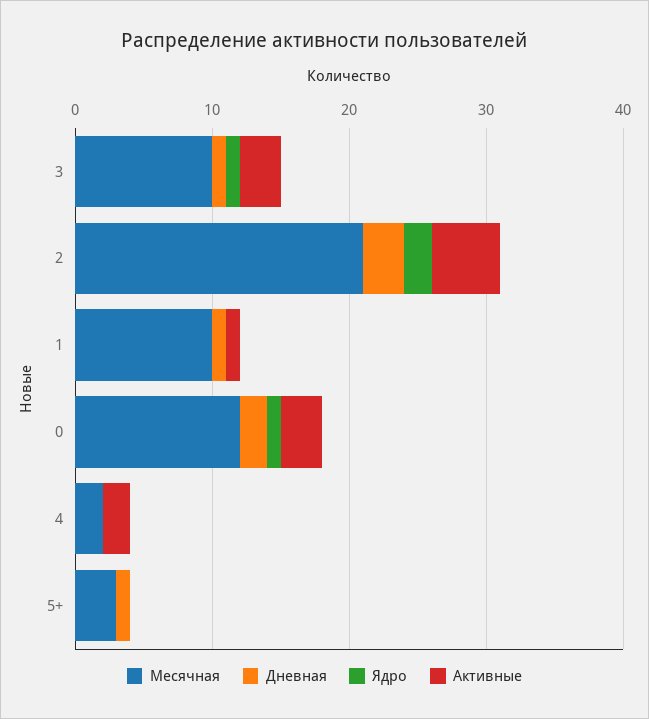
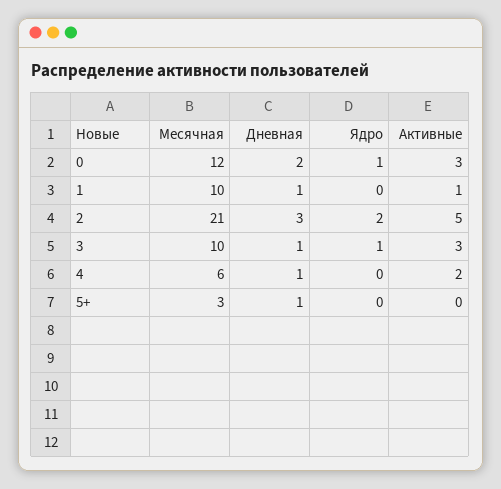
  {
    "Месячная": {
      "3": 10,
      "2": 21,
      "1": 10,
      "0": 12,
-     "4": 2,
+     "4": 6,
      "5+": 3
    },
    "Дневная": {
      "3": 1,
      "2": 3,
      "1": 1,
      "0": 2,
-     "4": 0,
+     "4": 1,
      "5+": 1
    },
    "Ядро": {
      "3": 1,
      "2": 2,
      "1": 0,
      "0": 1,
      "4": 0,
      "5+": 0
    },
    "Активные": {
      "3": 3,
      "2": 5,
      "1": 1,
      "0": 3,
      "4": 2,
      "5+": 0
    }
  }

